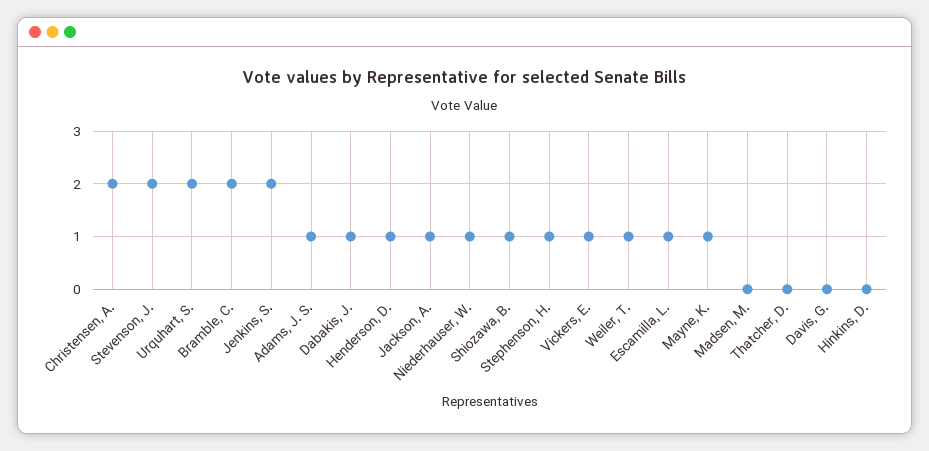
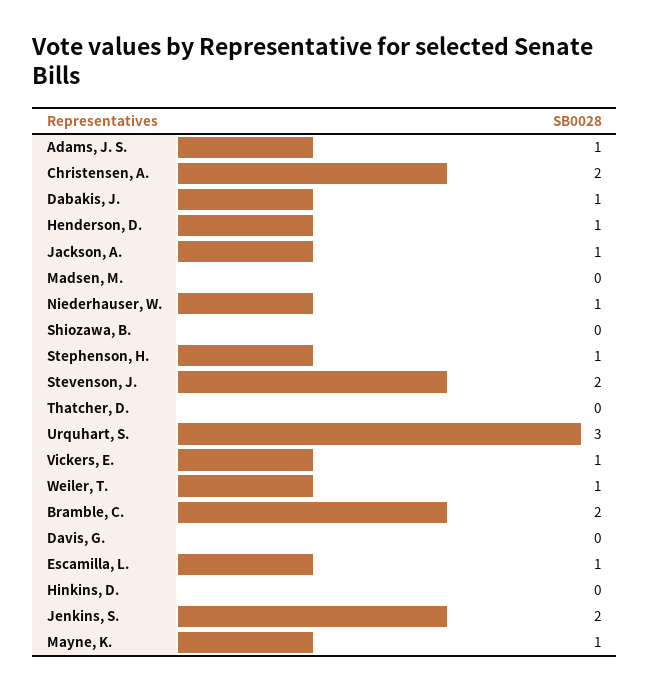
  {
    "Christensen, A.": 2,
    "Stevenson, J.": 2,
-   "Urquhart, S.": 2,
+   "Urquhart, S.": 3,
    "Bramble, C.": 2,
    "Jenkins, S.": 2,
    "Adams, J. S.": 1,
    "Dabakis, J.": 1,
    "Henderson, D.": 1,
    "Jackson, A.": 1,
    "Niederhauser, W.": 1,
-   "Shiozawa, B.": 1,
+   "Shiozawa, B.": 0,
    "Stephenson, H.": 1,
    "Vickers, E.": 1,
    "Weiler, T.": 1,
    "Escamilla, L.": 1,
    "Mayne, K.": 1,
    "Madsen, M.": 0,
    "Thatcher, D.": 0,
    "Davis, G.": 0,
    "Hinkins, D.": 0
  }

